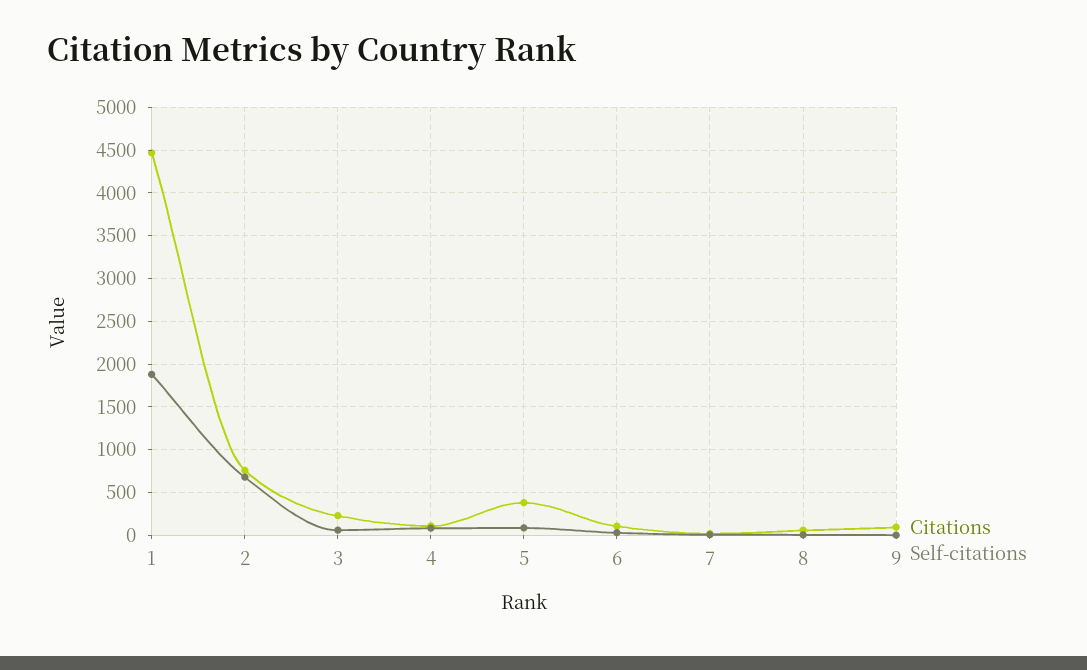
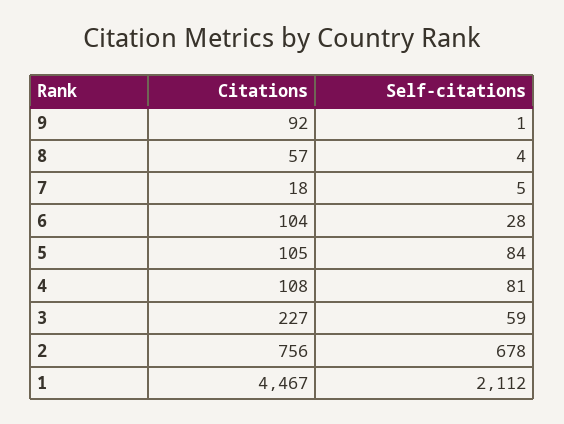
  {
    "Citations": {
      "1": 4467,
      "2": 756,
      "3": 227,
      "4": 108,
-     "5": 400,
+     "5": 105,
      "6": 104,
      "7": 18,
      "8": 57,
      "9": 92
    },
    "Self-citations": {
-     "1": 1900,
+     "1": 2112,
      "2": 678,
      "3": 59,
      "4": 81,
      "5": 84,
      "6": 28,
      "7": 5,
      "8": 4,
      "9": 1
    }
  }

